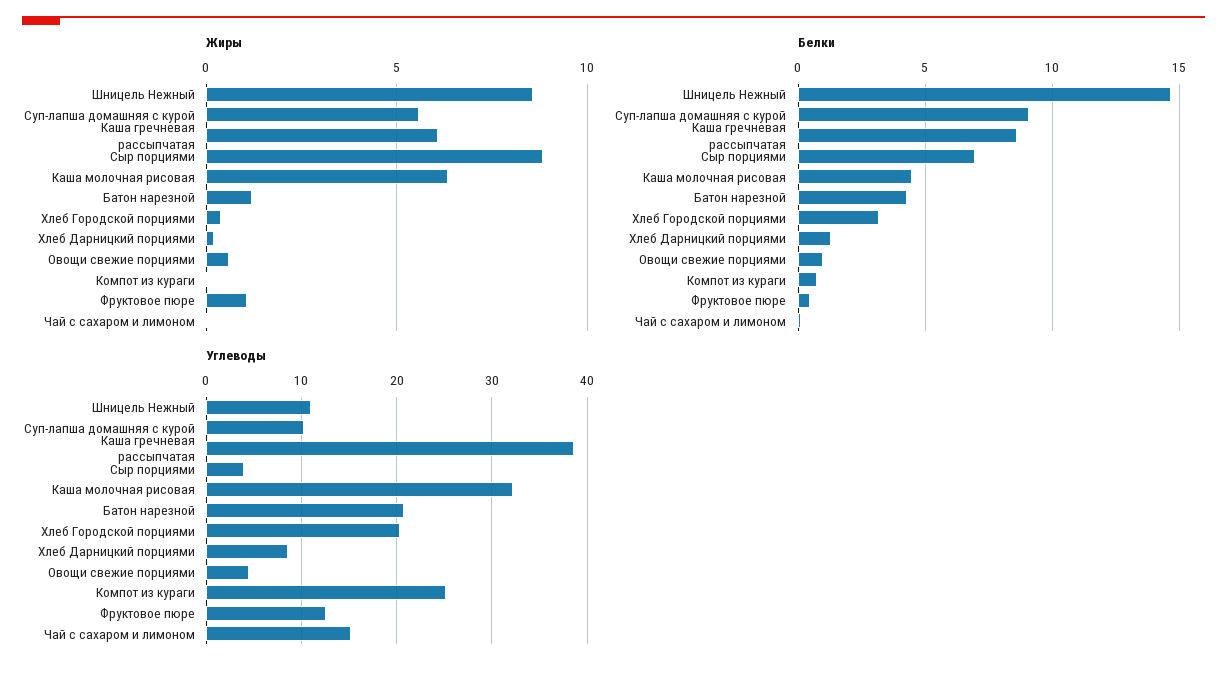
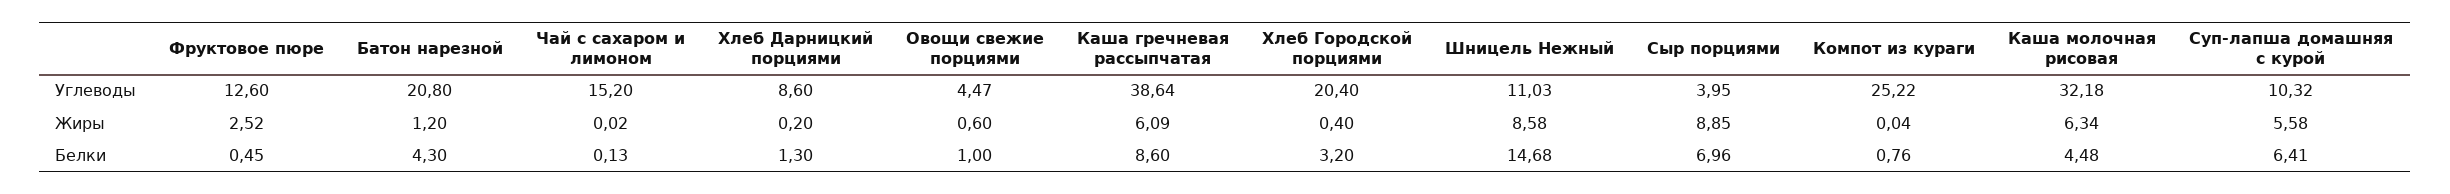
  {
    "Жиры": {
      "Шницель Нежный": 8.58,
      "Суп-лапша домашняя с курой": 5.58,
      "Каша гречневая рассыпчатая": 6.09,
      "Сыр порциями": 8.85,
      "Каша молочная рисовая": 6.34,
      "Батон нарезной": 1.2,
      "Хлеб Городской порциями": 0.4,
      "Хлеб Дарницкий порциями": 0.2,
      "Овощи свежие порциями": 0.6,
      "Компот из кураги": 0.04,
-     "Фруктовое пюре": 1,
+     "Фруктовое пюре": 2.52,
      "Чай с сахаром и лимоном": 0.02
    },
    "Белки": {
      "Шницель Нежный": 14.68,
-     "Суп-лапша домашняя с курой": 9,
+     "Суп-лапша домашняя с курой": 6.41,
      "Каша гречневая рассыпчатая": 8.6,
      "Сыр порциями": 6.96,
      "Каша молочная рисовая": 4.48,
      "Батон нарезной": 4.3,
      "Хлеб Городской порциями": 3.2,
      "Хлеб Дарницкий порциями": 1.3,
      "Овощи свежие порциями": 1,
      "Компот из кураги": 0.76,
      "Фруктовое пюре": 0.45,
      "Чай с сахаром и лимоном": 0.13
    },
    "Углеводы": {
      "Шницель Нежный": 11.03,
      "Суп-лапша домашняя с курой": 10.32,
      "Каша гречневая рассыпчатая": 38.64,
      "Сыр порциями": 3.95,
      "Каша молочная рисовая": 32.18,
      "Батон нарезной": 20.8,
      "Хлеб Городской порциями": 20.4,
      "Хлеб Дарницкий порциями": 8.6,
      "Овощи свежие порциями": 4.47,
      "Компот из кураги": 25.22,
      "Фруктовое пюре": 12.6,
      "Чай с сахаром и лимоном": 15.2
    }
  }

